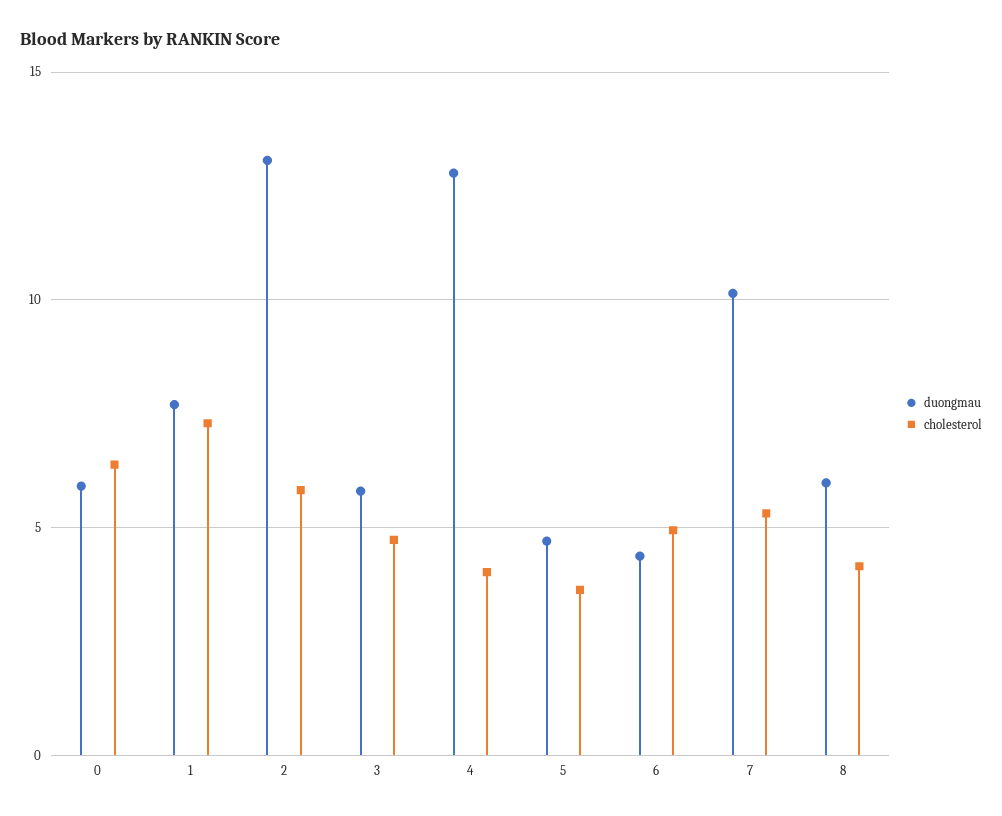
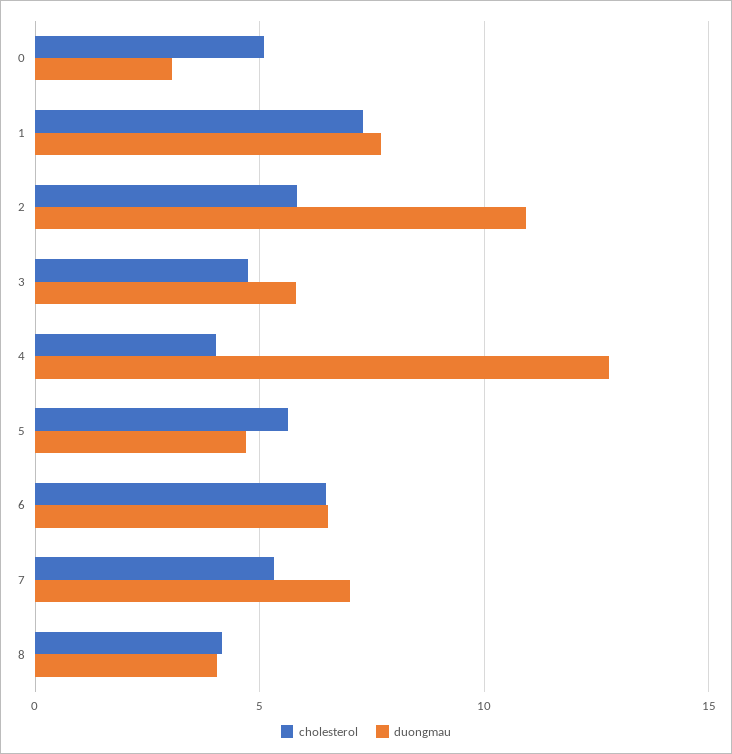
  {
    "duongmau": {
-     "0": 6,
+     "0": 3,
      "1": 7.5,
-     "2": 13,
+     "2": 11,
      "3": 6,
      "4": 13,
      "5": 4.5,
-     "6": 4.5,
+     "6": 6.5,
-     "7": 10,
+     "7": 7,
-     "8": 6
+     "8": 4
    },
    "cholesterol": {
-     "0": 6.5,
+     "0": 5,
      "1": 7.5,
      "2": 6,
      "3": 4.5,
      "4": 4,
-     "5": 3.5,
+     "5": 5.5,
-     "6": 5,
+     "6": 6.5,
      "7": 5.5,
      "8": 4
    }
  }

